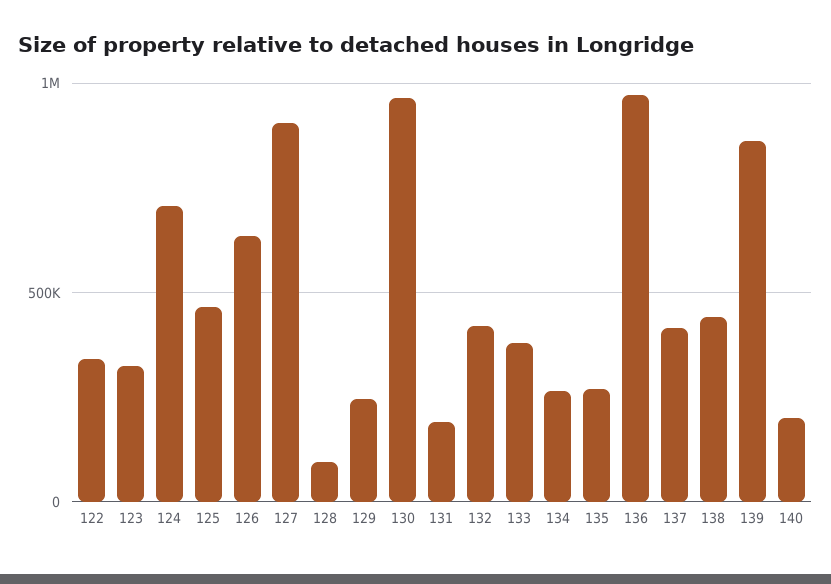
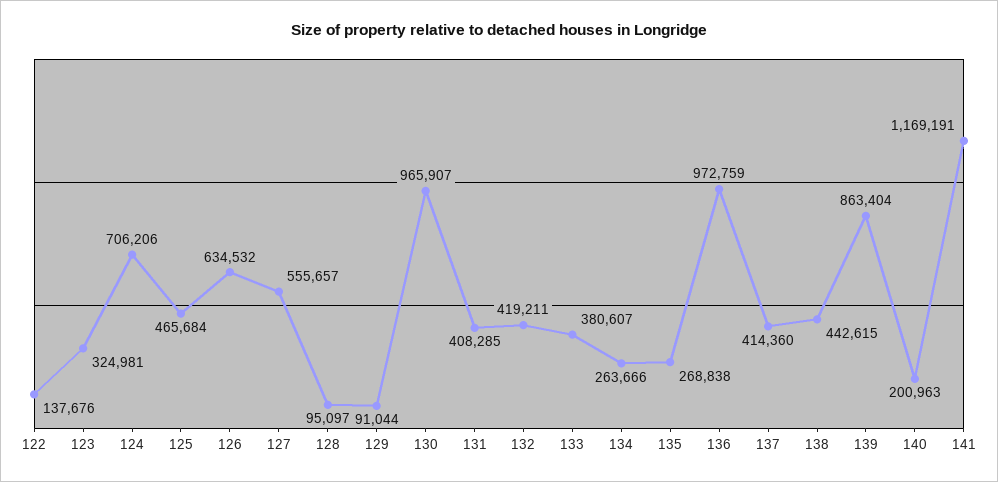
  {
-   "122": 350000,
+   "122": 137676,
    "123": 324981,
    "124": 706206,
    "125": 465684,
    "126": 634532,
-   "127": 900000,
+   "127": 555657,
    "128": 95097,
-   "129": 250000,
+   "129": 91044,
    "130": 965907,
-   "131": 200000,
+   "131": 408285,
    "132": 419211,
    "133": 380607,
    "134": 263666,
    "135": 268838,
    "136": 972759,
    "137": 414360,
    "138": 442615,
    "139": 863404,
-   "140": 200963
+   "140": 200963,
+   "141": 1169191
  }

